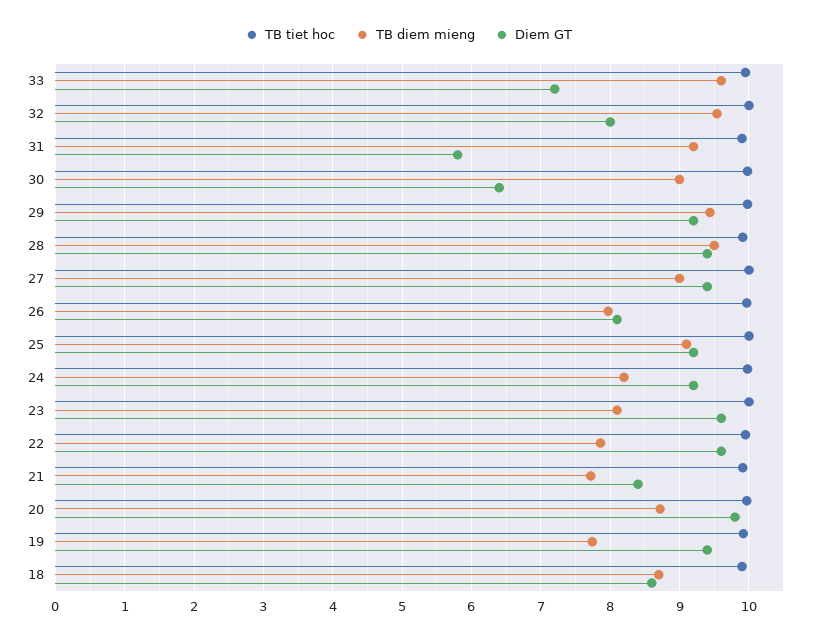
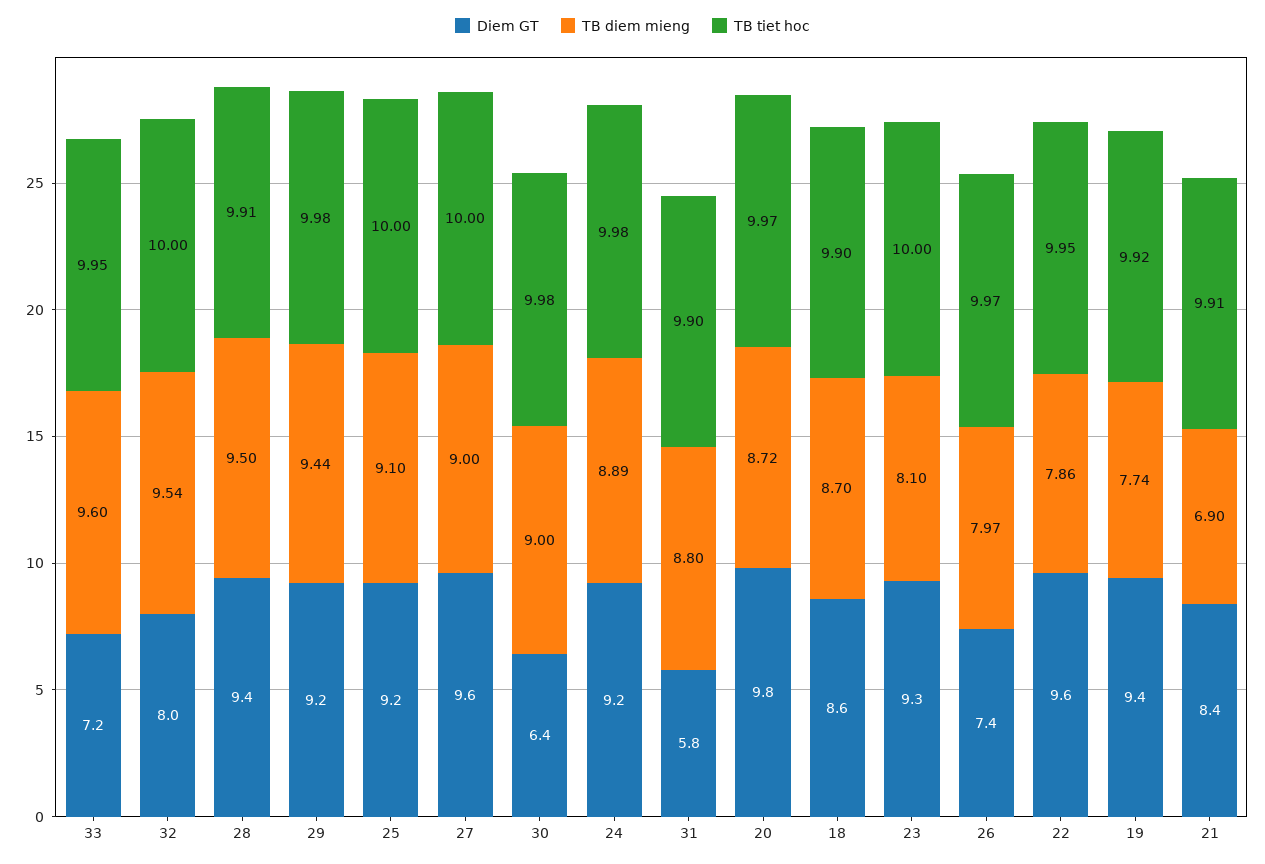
  {
    "TB tiet hoc": {
      "33": 9.95,
      "32": 10,
      "31": 9.9,
      "30": 9.98,
      "29": 9.98,
      "28": 9.91,
      "27": 10,
      "26": 9.97,
      "25": 10,
      "24": 9.98,
      "23": 10,
      "22": 9.95,
      "21": 9.91,
      "20": 9.97,
      "19": 9.92,
      "18": 9.9
    },
    "TB diem mieng": {
      "33": 9.6,
      "32": 9.54,
-     "31": 9.2,
+     "31": 8.8,
      "30": 9,
      "29": 9.44,
      "28": 9.5,
      "27": 9,
      "26": 7.97,
      "25": 9.1,
-     "24": 8.2,
+     "24": 8.89,
      "23": 8.1,
      "22": 7.86,
-     "21": 7.7,
+     "21": 6.9,
      "20": 8.72,
      "19": 7.74,
      "18": 8.7
    },
    "Diem GT": {
      "33": 7.2,
      "32": 8,
      "31": 5.8,
      "30": 6.4,
      "29": 9.2,
      "28": 9.4,
-     "27": 9.4,
+     "27": 9.6,
-     "26": 8.1,
+     "26": 7.4,
      "25": 9.2,
      "24": 9.2,
-     "23": 9.6,
+     "23": 9.3,
      "22": 9.6,
      "21": 8.4,
      "20": 9.8,
      "19": 9.4,
      "18": 8.6
    }
  }

